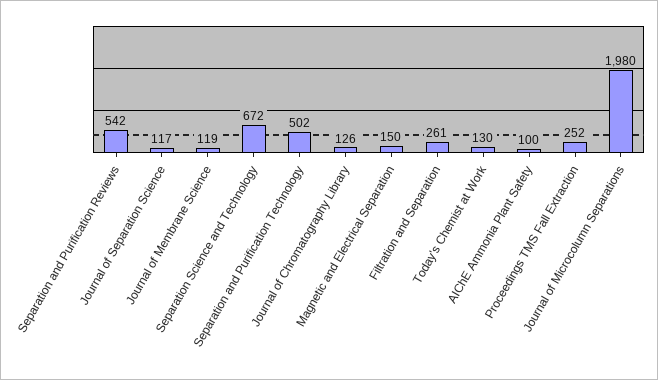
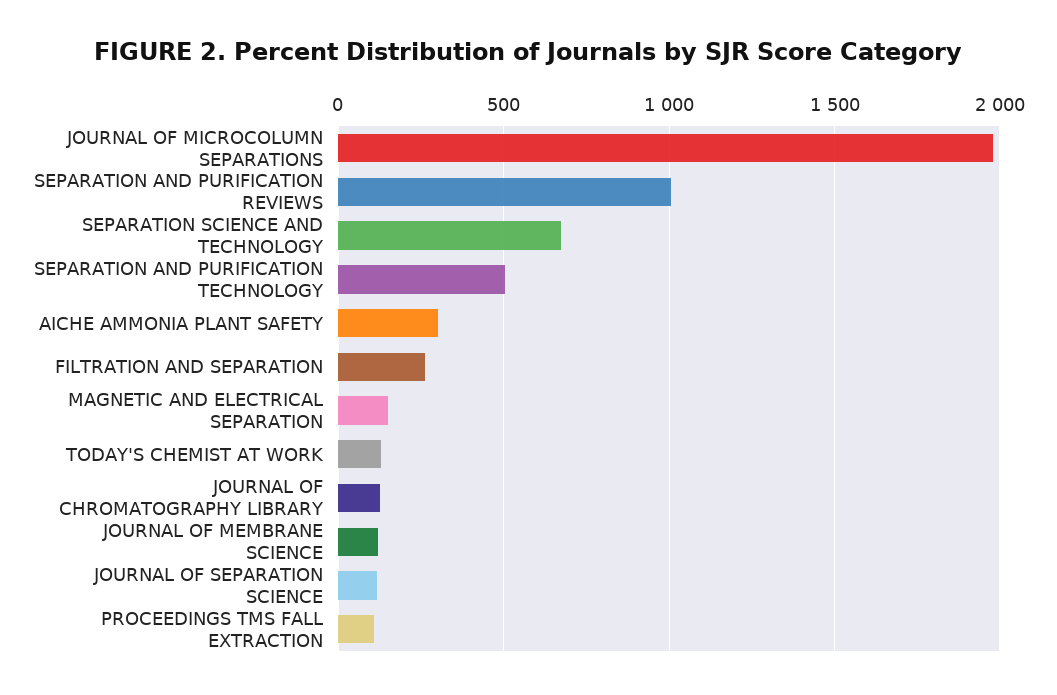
  {
-   "Separation and Purification Reviews": 542,
+   "Separation and Purification Reviews": 1000,
    "Journal of Separation Science": 117,
    "Journal of Membrane Science": 119,
    "Separation Science and Technology": 672,
    "Separation and Purification Technology": 502,
    "Journal of Chromatography Library": 126,
    "Magnetic and Electrical Separation": 150,
    "Filtration and Separation": 261,
    "Today's Chemist at Work": 130,
-   "AIChE Ammonia Plant Safety": 100,
+   "AIChE Ammonia Plant Safety": 300,
-   "Proceedings TMS Fall Extraction": 252,
+   "Proceedings TMS Fall Extraction": 100,
    "Journal of Microcolumn Separations": 1980
  }

